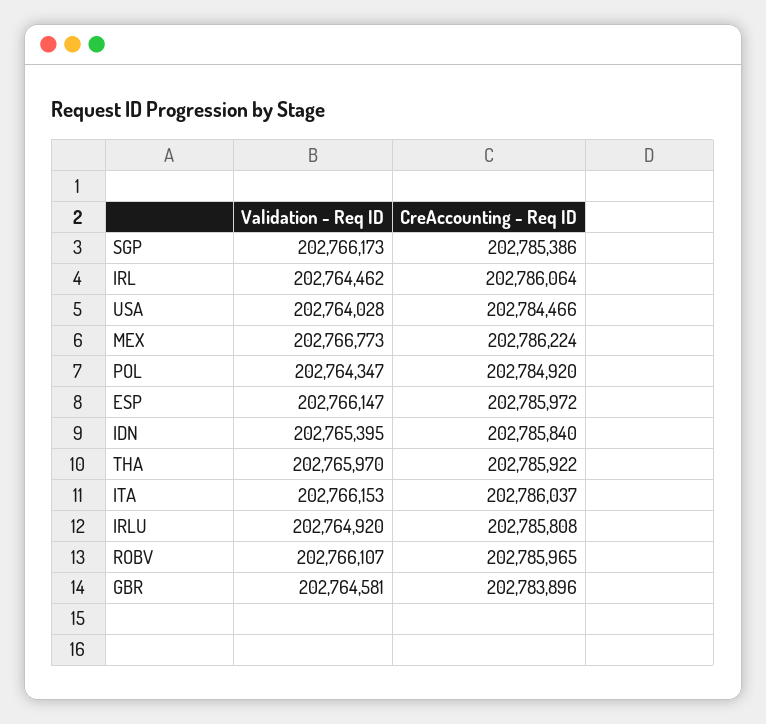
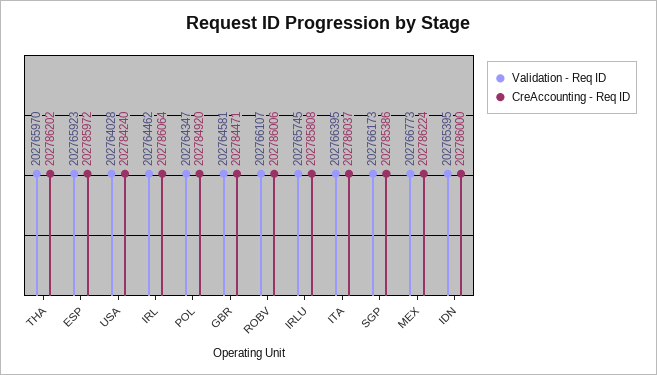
  {
    "Validation - Req ID": {
      "SGP": 202766173,
      "IRL": 202764462,
      "USA": 202764028,
      "MEX": 202766773,
      "POL": 202764347,
-     "ESP": 202766147,
+     "ESP": 202765923,
      "IDN": 202765395,
      "THA": 202765970,
-     "ITA": 202766153,
+     "ITA": 202766395,
-     "IRLU": 202764920,
+     "IRLU": 202765745,
      "ROBV": 202766107,
      "GBR": 202764581
    },
    "CreAccounting - Req ID": {
      "SGP": 202785386,
      "IRL": 202786064,
-     "USA": 202784466,
+     "USA": 202784240,
      "MEX": 202786224,
      "POL": 202784920,
      "ESP": 202785972,
-     "IDN": 202785840,
+     "IDN": 202786000,
-     "THA": 202785922,
+     "THA": 202786202,
      "ITA": 202786037,
      "IRLU": 202785808,
-     "ROBV": 202785965,
+     "ROBV": 202786006,
-     "GBR": 202783896
+     "GBR": 202784471
    }
  }

